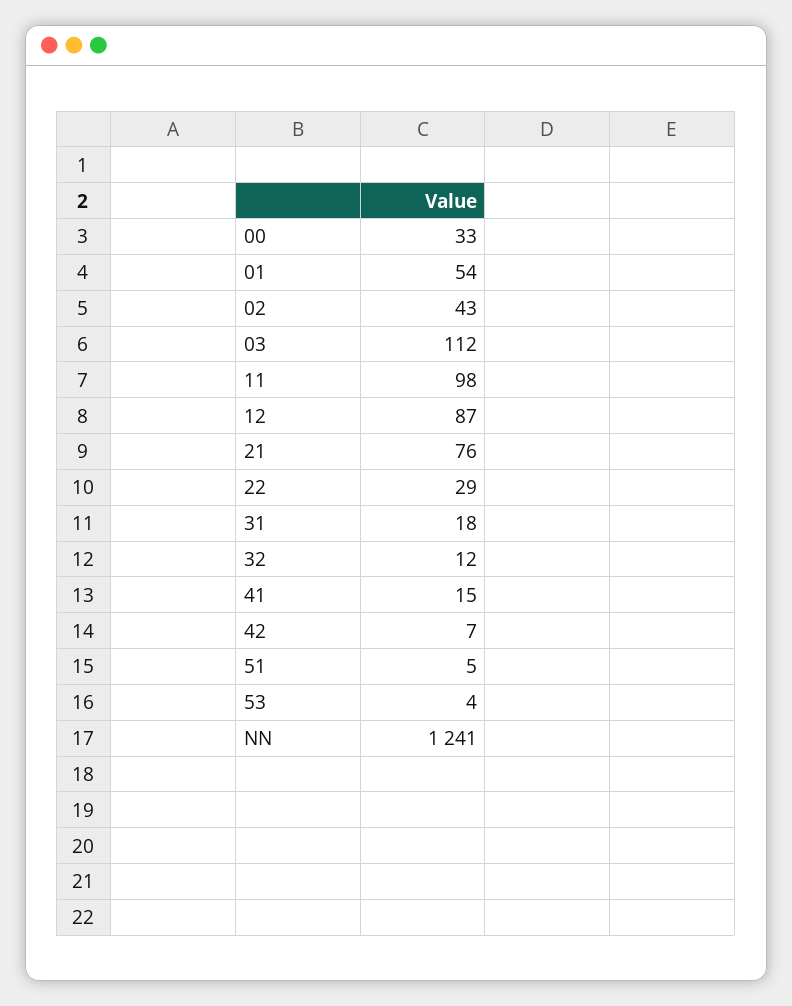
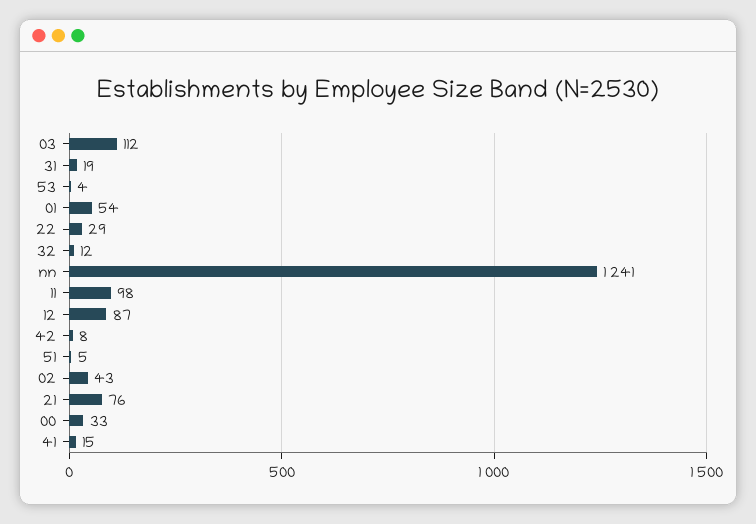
  {
    "00": 33,
    "01": 54,
    "02": 43,
    "03": 112,
    "11": 98,
    "12": 87,
    "21": 76,
    "22": 29,
-   "31": 18,
+   "31": 19,
    "32": 12,
    "41": 15,
-   "42": 7,
+   "42": 8,
    "51": 5,
    "53": 4,
    "NN": 1241
  }

